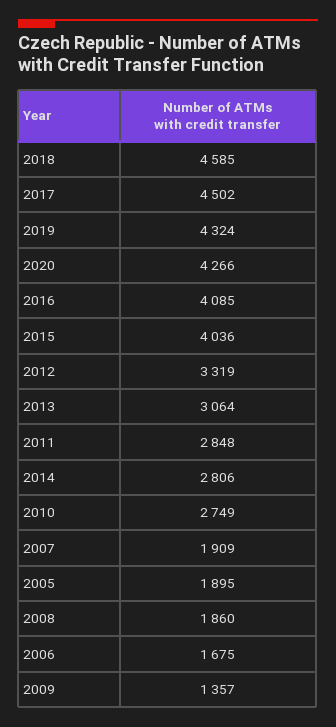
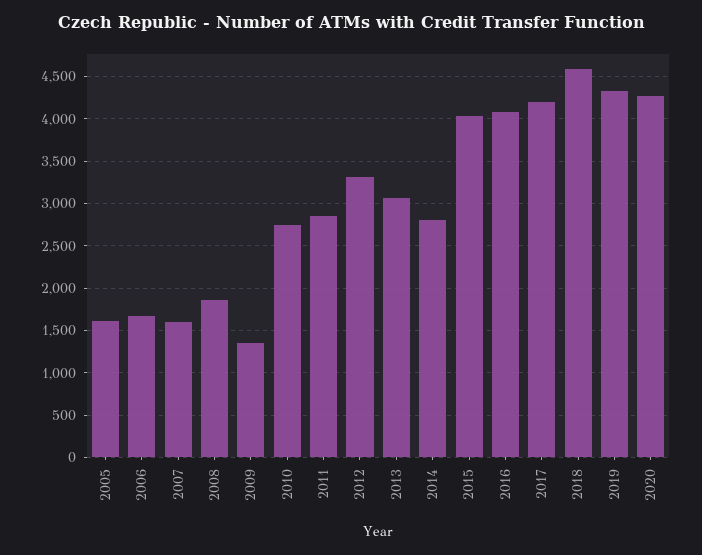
  {
    "2018": 4585,
-   "2017": 4502,
+   "2017": 4200,
    "2019": 4324,
    "2020": 4266,
    "2016": 4085,
    "2015": 4036,
    "2012": 3319,
    "2013": 3064,
    "2011": 2848,
    "2014": 2806,
    "2010": 2749,
-   "2007": 1909,
+   "2007": 1600,
-   "2005": 1895,
+   "2005": 1600,
    "2008": 1860,
    "2006": 1675,
    "2009": 1357
  }

